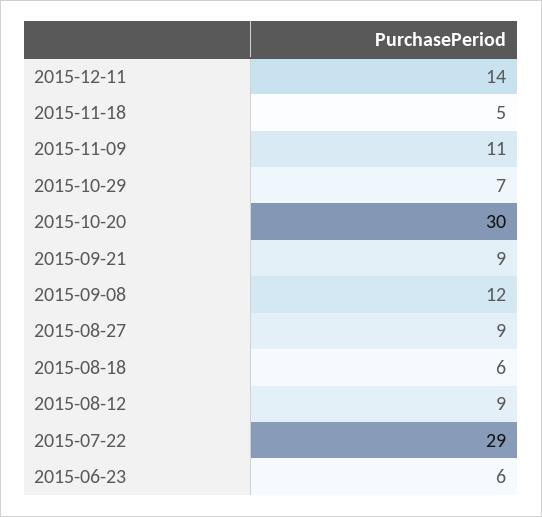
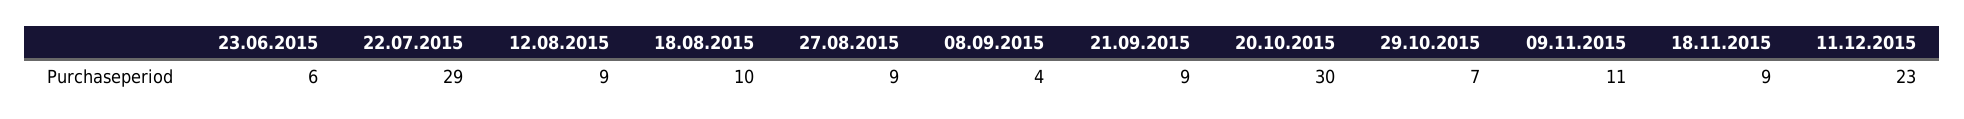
  {
-   "2015-12-11": 14,
+   "2015-12-11": 23,
-   "2015-11-18": 5,
+   "2015-11-18": 9,
    "2015-11-09": 11,
    "2015-10-29": 7,
    "2015-10-20": 30,
    "2015-09-21": 9,
-   "2015-09-08": 12,
+   "2015-09-08": 4,
    "2015-08-27": 9,
-   "2015-08-18": 6,
+   "2015-08-18": 10,
    "2015-08-12": 9,
    "2015-07-22": 29,
    "2015-06-23": 6
  }

